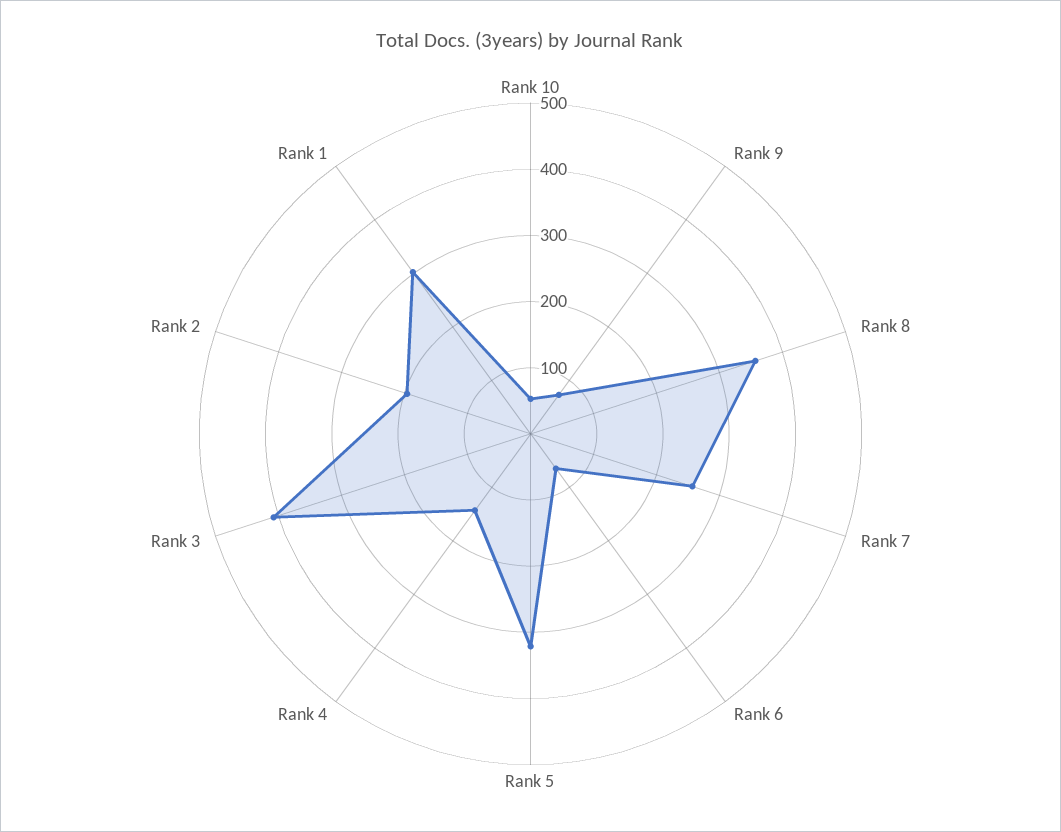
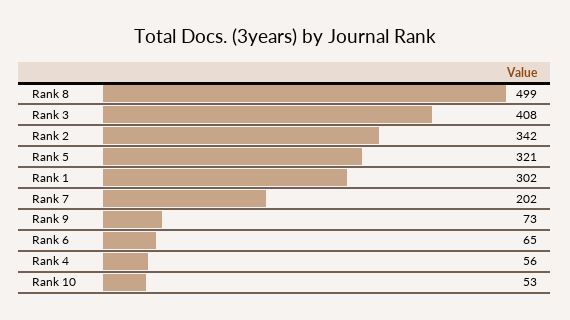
  {
    "Rank 10": 53,
    "Rank 9": 73,
-   "Rank 8": 360,
+   "Rank 8": 499,
-   "Rank 7": 260,
+   "Rank 7": 202,
    "Rank 6": 65,
    "Rank 5": 321,
-   "Rank 4": 140,
+   "Rank 4": 56,
    "Rank 3": 408,
-   "Rank 2": 200,
+   "Rank 2": 342,
    "Rank 1": 302
  }

